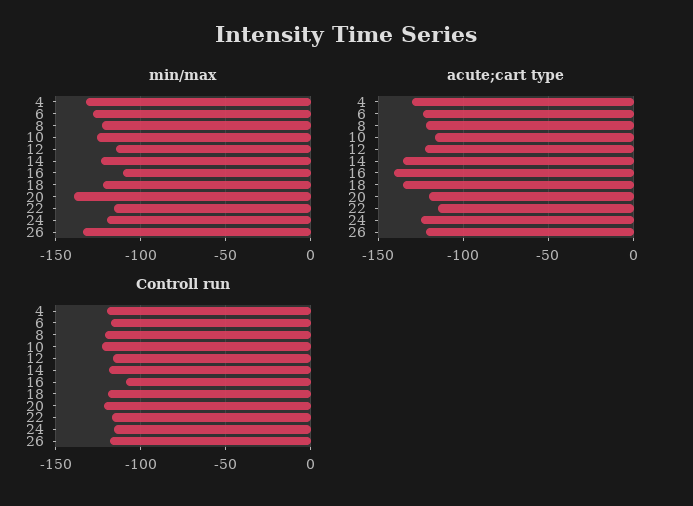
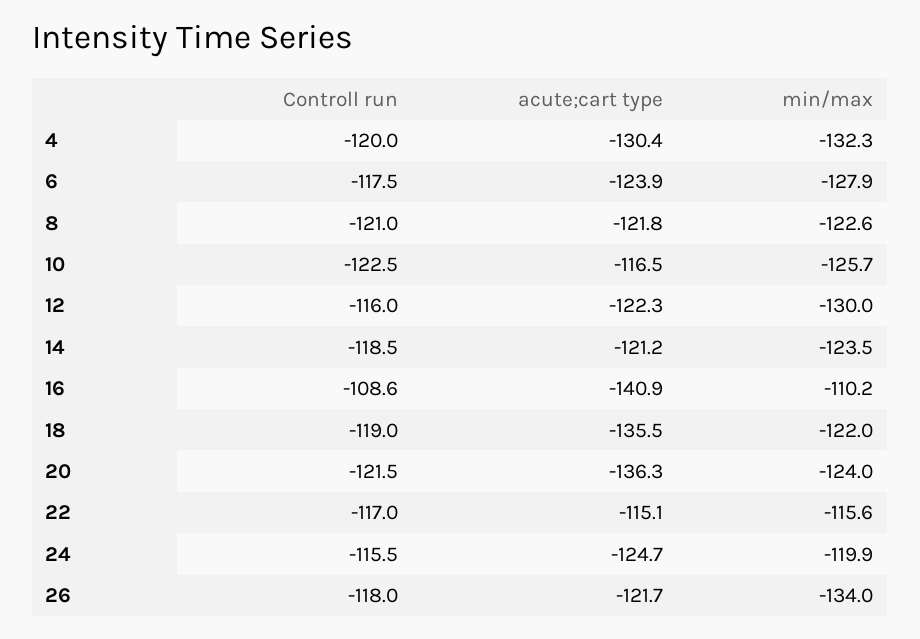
  {
    "min/max": {
      "4": -132.3,
      "6": -127.9,
      "8": -122.6,
      "10": -125.7,
-     "12": -115,
+     "12": -130,
      "14": -123.5,
      "16": -110.2,
      "18": -122,
-     "20": -140,
+     "20": -124,
      "22": -115.6,
      "24": -119.9,
      "26": -134
    },
    "acute;cart type": {
      "4": -130.4,
      "6": -123.9,
      "8": -121.8,
      "10": -116.5,
      "12": -122.3,
-     "14": -135,
+     "14": -121.2,
      "16": -140.9,
      "18": -135.5,
-     "20": -120,
+     "20": -136.3,
      "22": -115.1,
      "24": -124.7,
      "26": -121.7
    },
    "Controll run": {
      "4": -120,
      "6": -117.5,
      "8": -121,
      "10": -122.5,
      "12": -116,
      "14": -118.5,
      "16": -108.6,
      "18": -119,
      "20": -121.5,
      "22": -117,
      "24": -115.5,
      "26": -118
    }
  }

